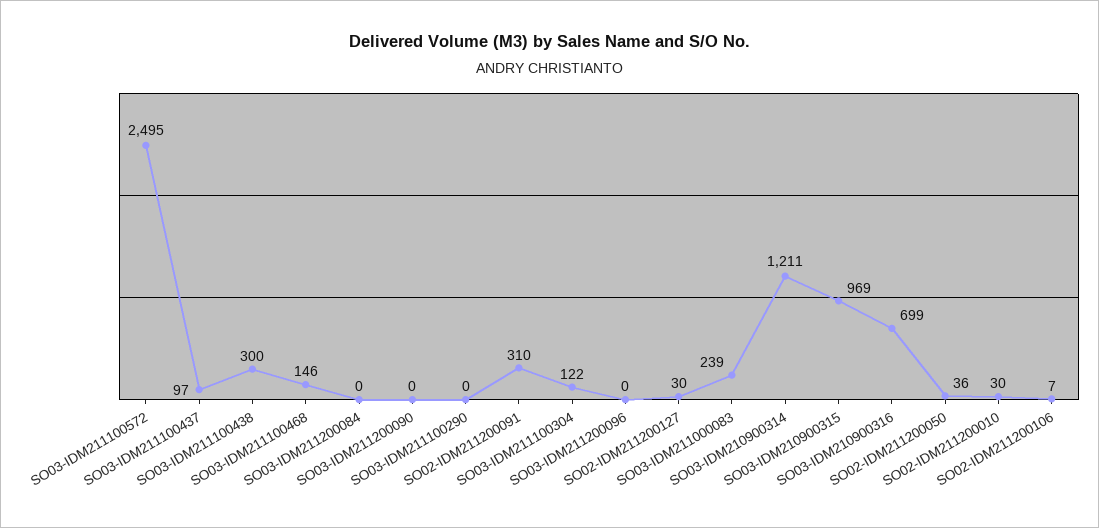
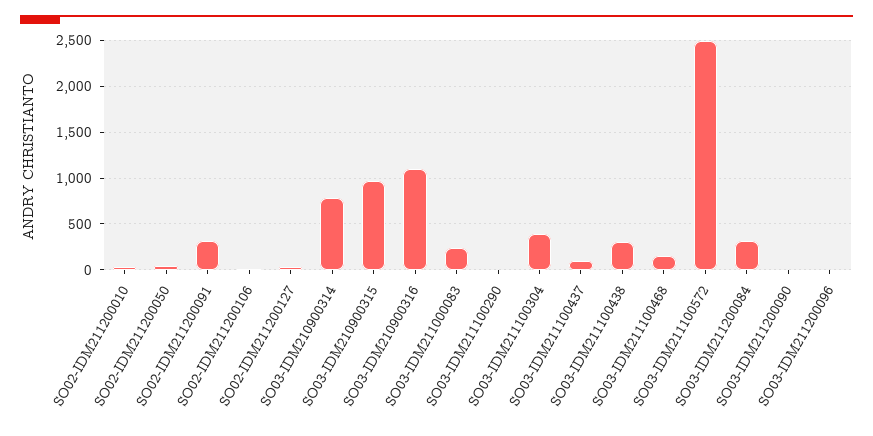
  {
    "SO03-IDM211100572": 2495,
    "SO03-IDM211100437": 97,
    "SO03-IDM211100438": 300,
    "SO03-IDM211100468": 146,
-   "SO03-IDM211200084": 0,
+   "SO03-IDM211200084": 300,
    "SO03-IDM211200090": 0,
    "SO03-IDM211100290": 0,
    "SO02-IDM211200091": 310,
-   "SO03-IDM211100304": 122,
+   "SO03-IDM211100304": 400,
    "SO03-IDM211200096": 0,
    "SO02-IDM211200127": 30,
    "SO03-IDM211000083": 239,
-   "SO03-IDM210900314": 1211,
+   "SO03-IDM210900314": 800,
    "SO03-IDM210900315": 969,
-   "SO03-IDM210900316": 699,
+   "SO03-IDM210900316": 1100,
    "SO02-IDM211200050": 36,
    "SO02-IDM211200010": 30,
    "SO02-IDM211200106": 7
  }

